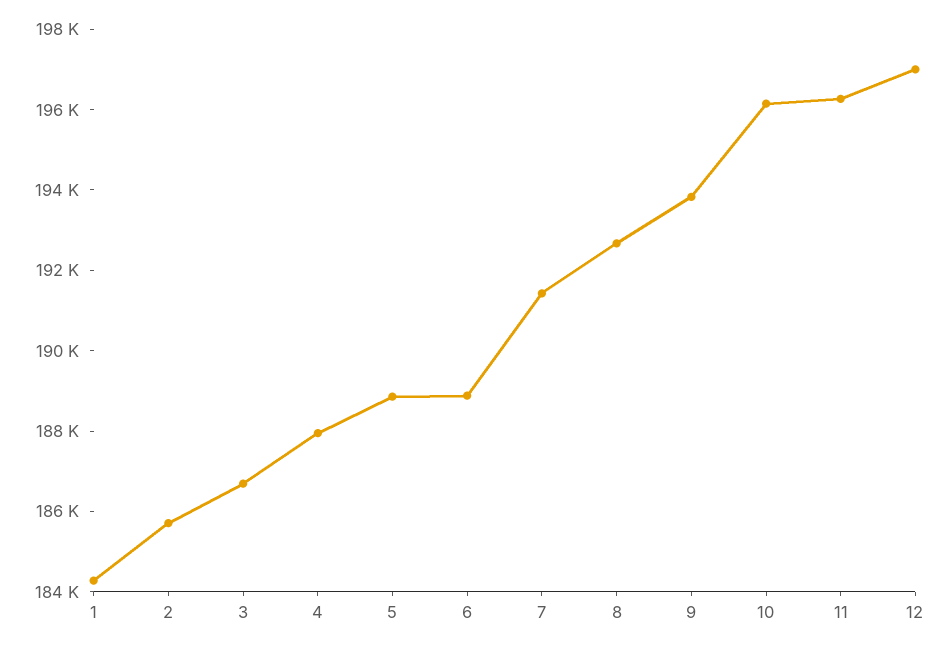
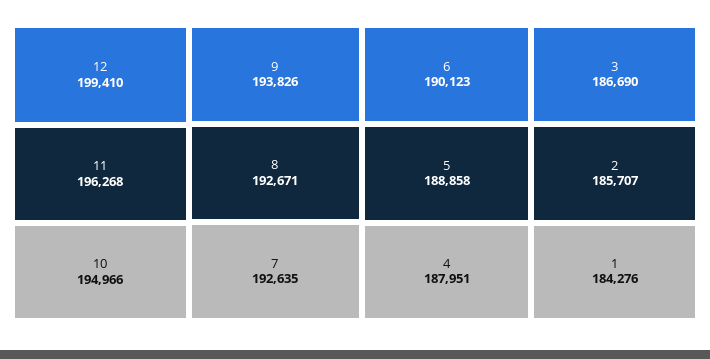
  {
    "1": 184276,
    "2": 185707,
    "3": 186690,
    "4": 187951,
    "5": 188858,
-   "6": 189000,
+   "6": 190123,
-   "7": 191500,
+   "7": 192635,
    "8": 192671,
    "9": 193826,
-   "10": 196000,
+   "10": 194966,
    "11": 196268,
-   "12": 197000
+   "12": 199410
  }

